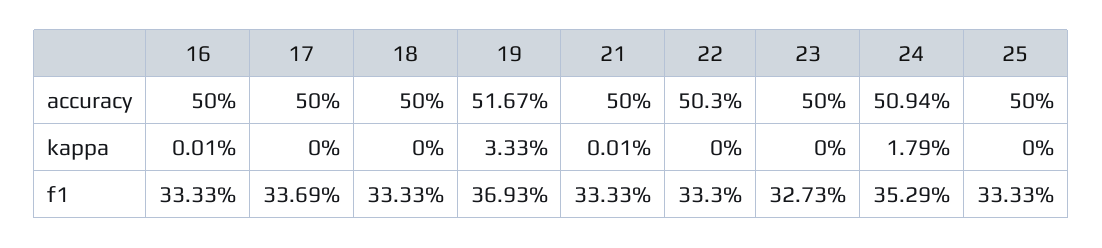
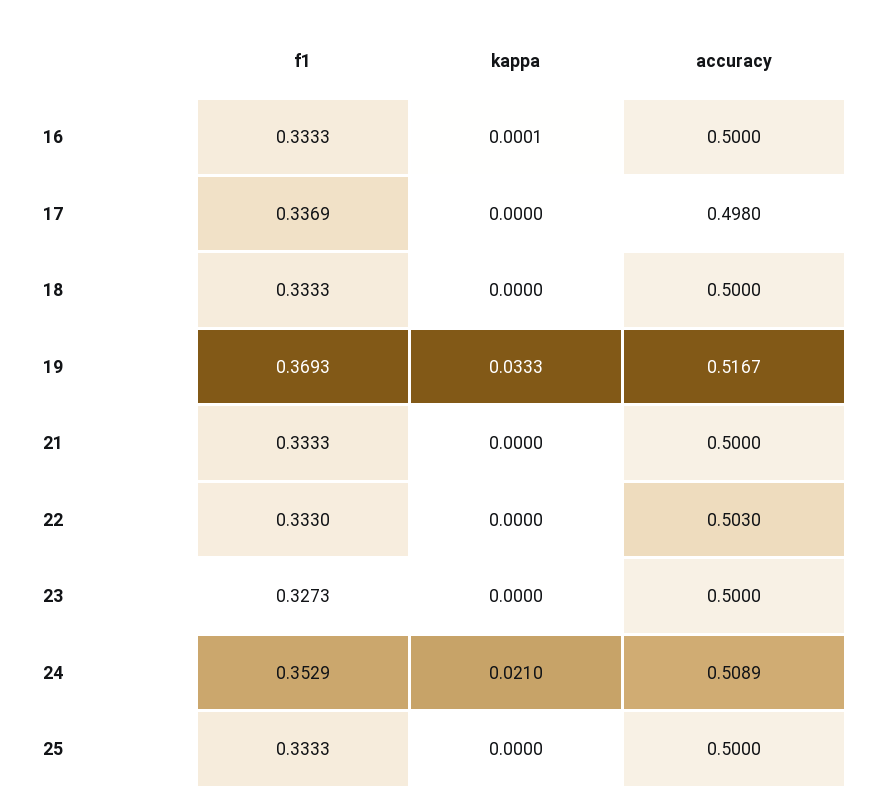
  {
    "16": {
      "accuracy": 0.5,
      "kappa": 0.0001,
      "f1": 0.3333
    },
    "17": {
-     "accuracy": 0.5,
+     "accuracy": 0.498,
      "kappa": 0,
      "f1": 0.3369
    },
    "18": {
      "accuracy": 0.5,
      "kappa": 0,
      "f1": 0.3333
    },
    "19": {
      "accuracy": 0.5167,
      "kappa": 0.0333,
      "f1": 0.3693
    },
    "21": {
      "accuracy": 0.5,
-     "kappa": 0.0001,
+     "kappa": 0,
      "f1": 0.3333
    },
    "22": {
      "accuracy": 0.503,
      "kappa": 0,
      "f1": 0.333
    },
    "23": {
      "accuracy": 0.5,
      "kappa": 0,
      "f1": 0.3273
    },
    "24": {
-     "accuracy": 0.5094,
+     "accuracy": 0.5089,
-     "kappa": 0.0179,
+     "kappa": 0.021,
      "f1": 0.3529
    },
    "25": {
      "accuracy": 0.5,
      "kappa": 0,
      "f1": 0.3333
    }
  }

